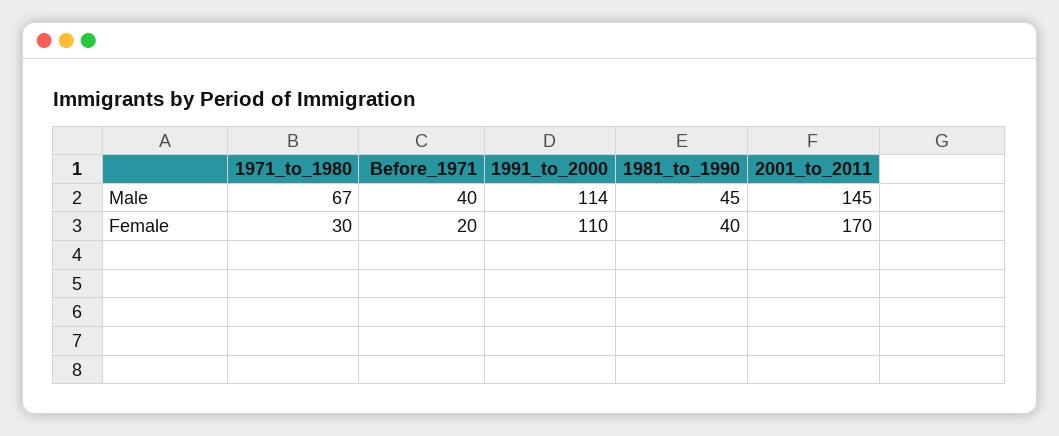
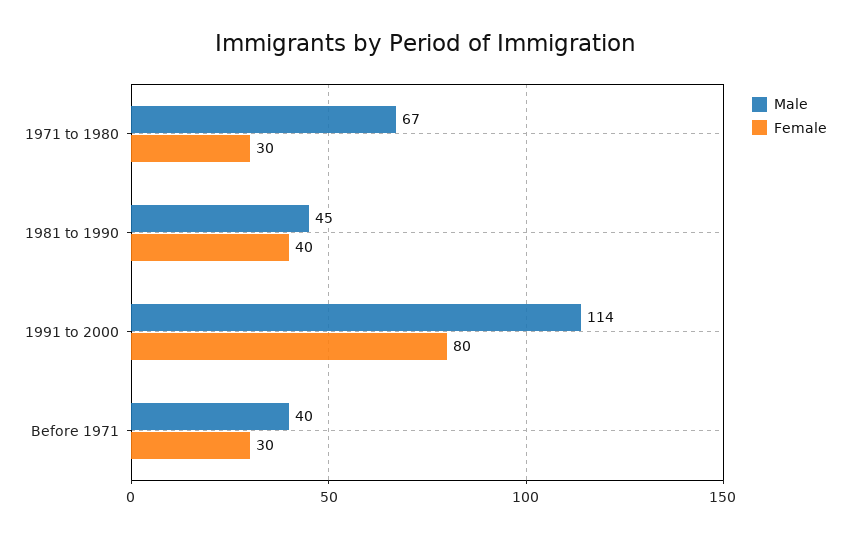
  {
    "Male": {
      "1971_to_1980": 67,
      "Before_1971": 40,
      "1991_to_2000": 114,
-     "1981_to_1990": 45,
+     "1981_to_1990": 45
-     "2001_to_2011": 145
    },
    "Female": {
      "1971_to_1980": 30,
-     "Before_1971": 20,
+     "Before_1971": 30,
-     "1991_to_2000": 110,
+     "1991_to_2000": 80,
-     "1981_to_1990": 40,
+     "1981_to_1990": 40
-     "2001_to_2011": 170
    }
  }

